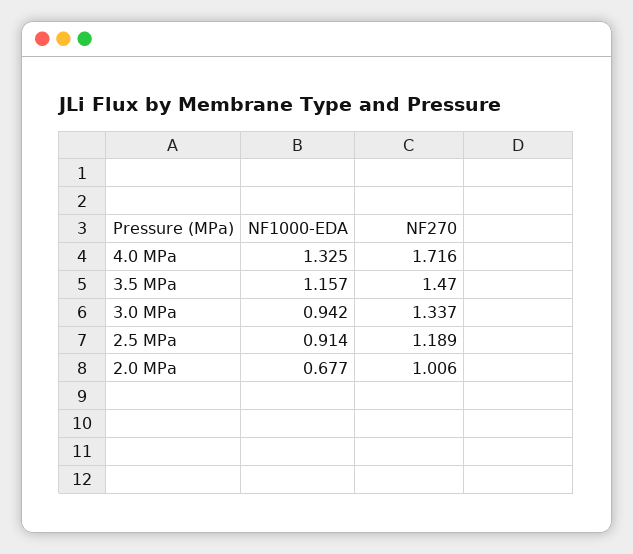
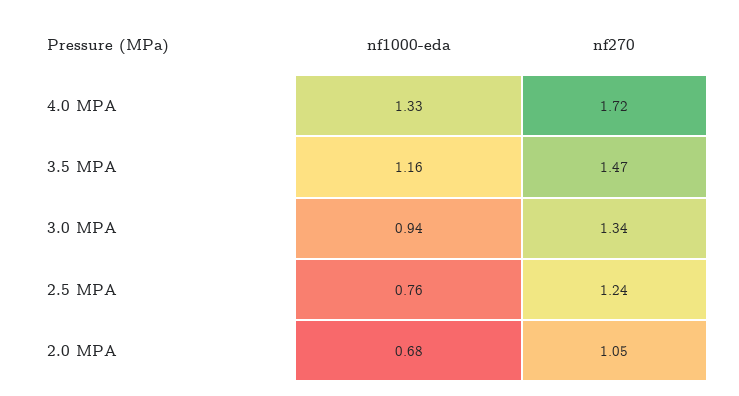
  {
    "NF1000-EDA": {
      "4.0 MPa": 1.325,
      "3.5 MPa": 1.157,
      "3.0 MPa": 0.942,
-     "2.5 MPa": 0.914,
+     "2.5 MPa": 0.76,
      "2.0 MPa": 0.677
    },
    "NF270": {
      "4.0 MPa": 1.716,
      "3.5 MPa": 1.47,
      "3.0 MPa": 1.337,
-     "2.5 MPa": 1.189,
+     "2.5 MPa": 1.24,
-     "2.0 MPa": 1.006
+     "2.0 MPa": 1.05
    }
  }

